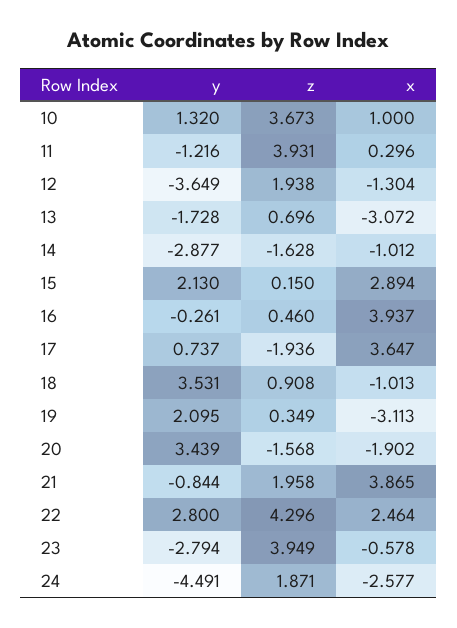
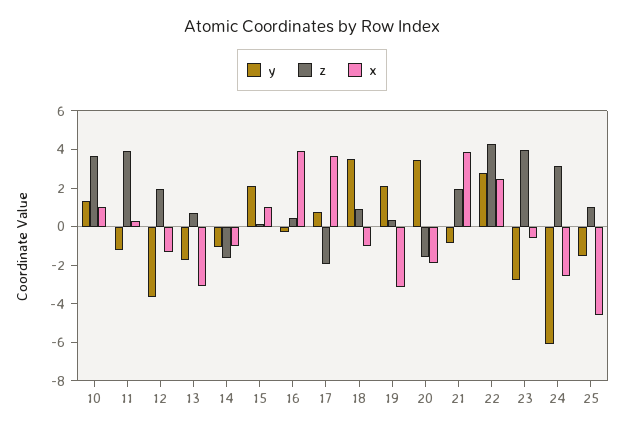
  {
    "y": {
      "10": 1.32,
      "11": -1.216,
      "12": -3.649,
      "13": -1.728,
-     "14": -2.877,
+     "14": -1,
      "15": 2.13,
      "16": -0.261,
      "17": 0.737,
      "18": 3.531,
      "19": 2.095,
      "20": 3.439,
      "21": -0.844,
      "22": 2.8,
      "23": -2.794,
-     "24": -4.491
+     "24": -6,
+     "25": -1.5
    },
    "z": {
      "10": 3.673,
      "11": 3.931,
      "12": 1.938,
      "13": 0.696,
      "14": -1.628,
      "15": 0.15,
      "16": 0.46,
      "17": -1.936,
      "18": 0.908,
      "19": 0.349,
      "20": -1.568,
      "21": 1.958,
      "22": 4.296,
      "23": 3.949,
-     "24": 1.871
+     "24": 3,
+     "25": 1
    },
    "x": {
      "10": 1,
      "11": 0.296,
      "12": -1.304,
      "13": -3.072,
      "14": -1.012,
-     "15": 2.894,
+     "15": 1,
      "16": 3.937,
      "17": 3.647,
      "18": -1.013,
      "19": -3.113,
      "20": -1.902,
      "21": 3.865,
      "22": 2.464,
      "23": -0.578,
-     "24": -2.577
+     "24": -2.577,
+     "25": -4.5
    }
  }

